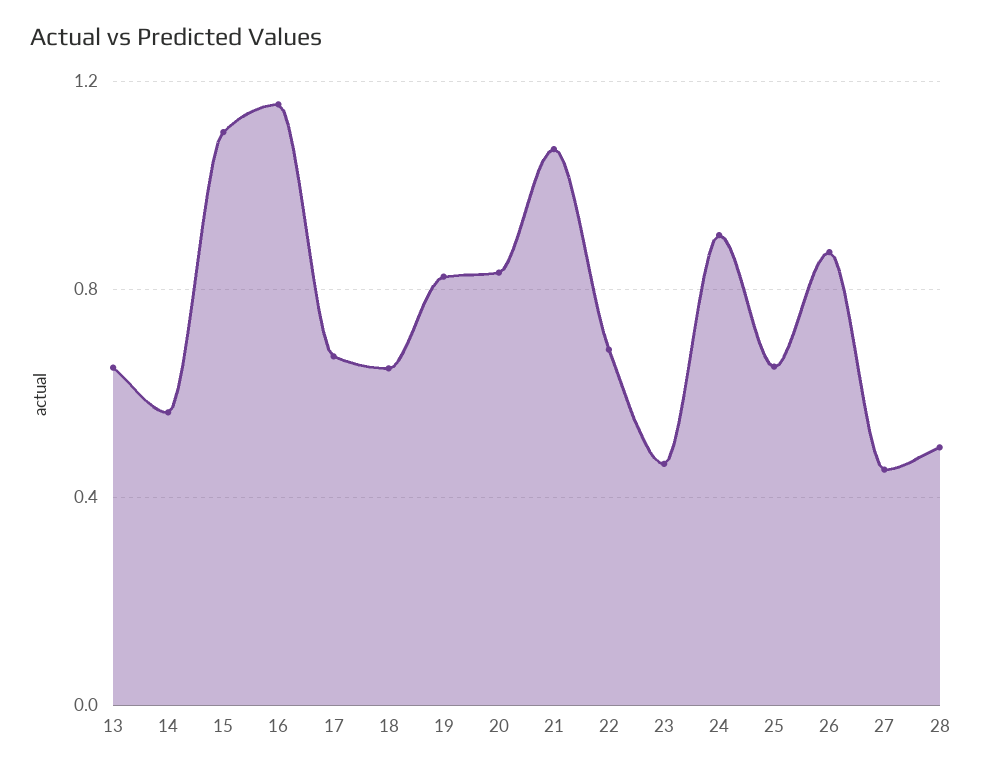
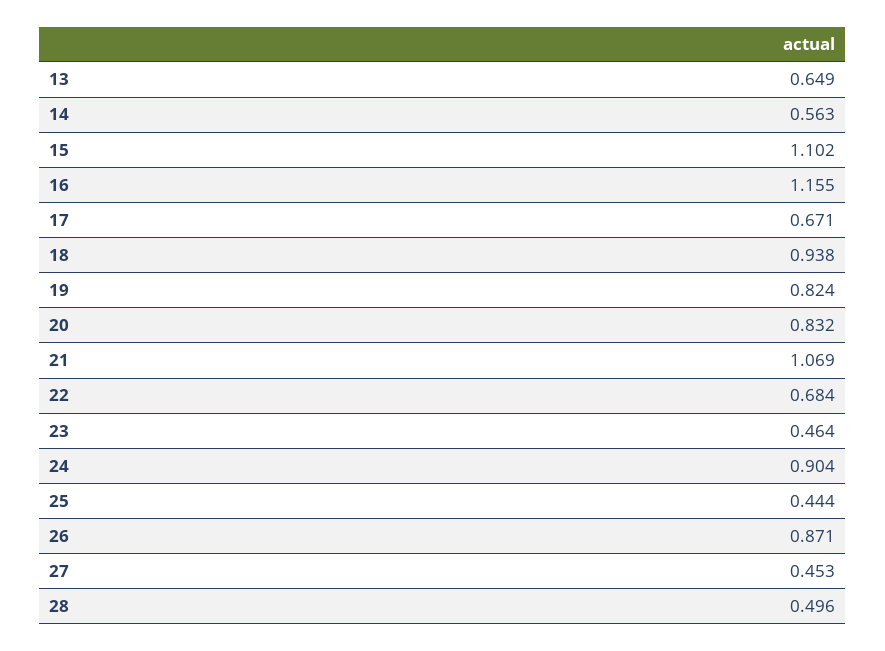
  {
    "13": 0.649,
    "14": 0.563,
    "15": 1.102,
    "16": 1.155,
    "17": 0.671,
-   "18": 0.65,
+   "18": 0.938,
    "19": 0.824,
    "20": 0.832,
    "21": 1.069,
    "22": 0.684,
    "23": 0.464,
    "24": 0.904,
-   "25": 0.65,
+   "25": 0.444,
    "26": 0.871,
    "27": 0.453,
    "28": 0.496
  }

